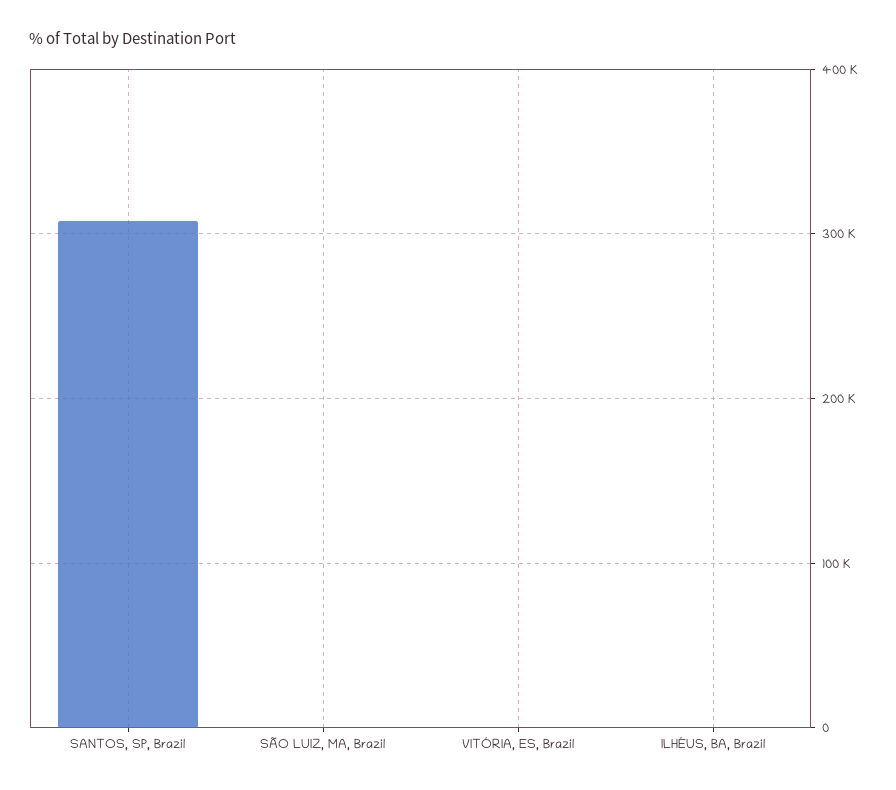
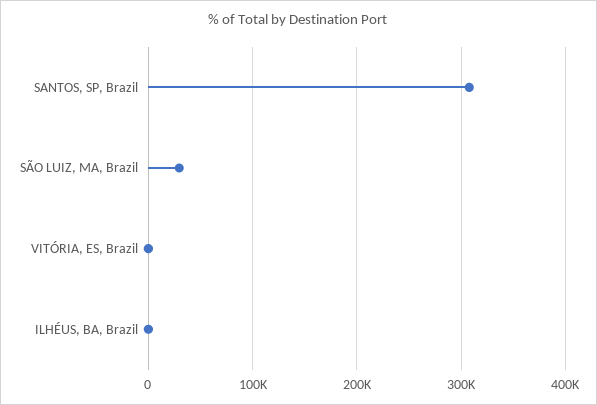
  {
    "SANTOS, SP, Brazil": 310000,
-   "SÃO LUIZ, MA, Brazil": 0,
+   "SÃO LUIZ, MA, Brazil": 30000,
    "VITÓRIA, ES, Brazil": 0,
    "ILHÉUS, BA, Brazil": 0
  }

